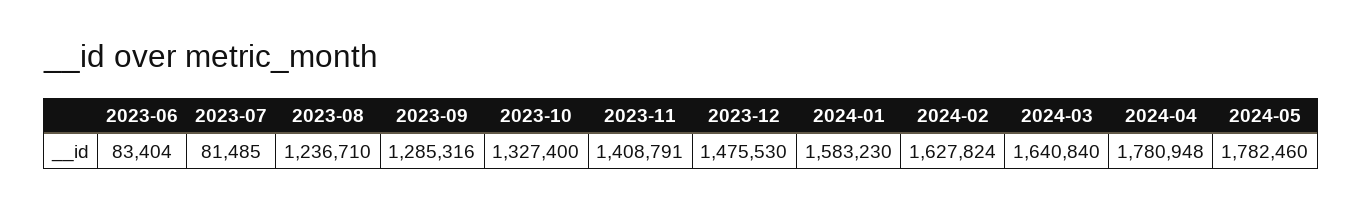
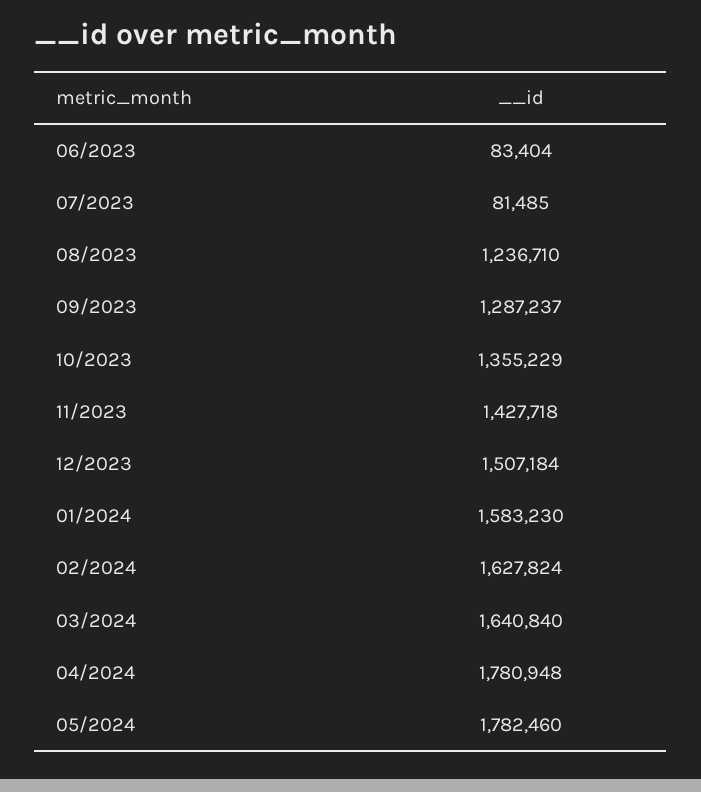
  {
    "2023-06": 83404,
    "2023-07": 81485,
    "2023-08": 1236710,
-   "2023-09": 1285316,
+   "2023-09": 1287237,
-   "2023-10": 1327400,
+   "2023-10": 1355229,
-   "2023-11": 1408791,
+   "2023-11": 1427718,
-   "2023-12": 1475530,
+   "2023-12": 1507184,
    "2024-01": 1583230,
    "2024-02": 1627824,
    "2024-03": 1640840,
    "2024-04": 1780948,
    "2024-05": 1782460
  }

